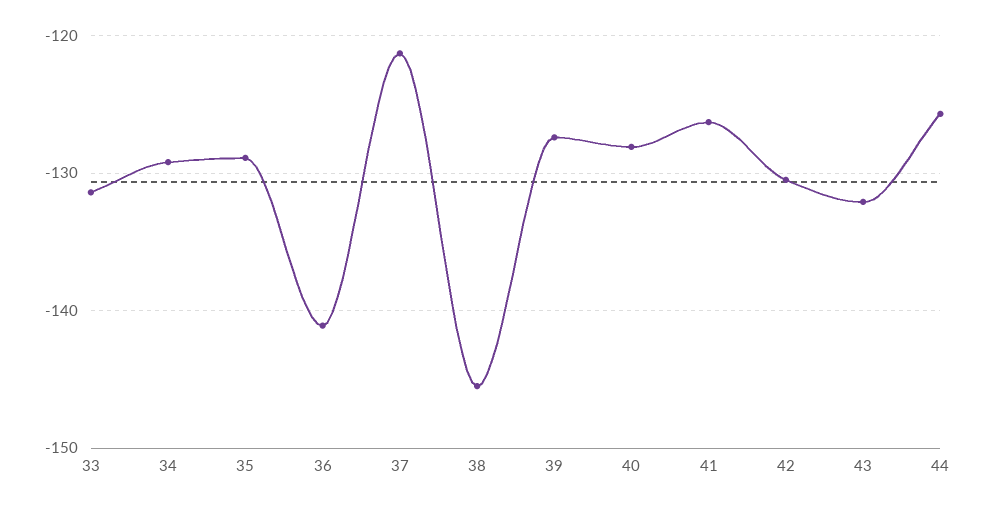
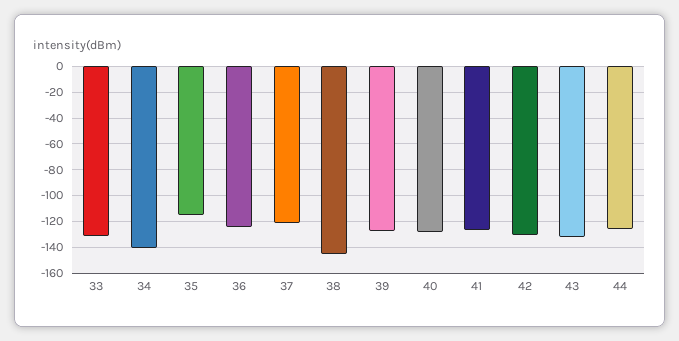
  {
    "33": -131,
-   "34": -129,
+   "34": -140,
-   "35": -129,
+   "35": -115,
-   "36": -141,
+   "36": -125,
    "37": -121,
    "38": -146,
    "39": -127,
    "40": -128,
    "41": -126,
    "42": -131,
    "43": -132,
    "44": -126
  }

